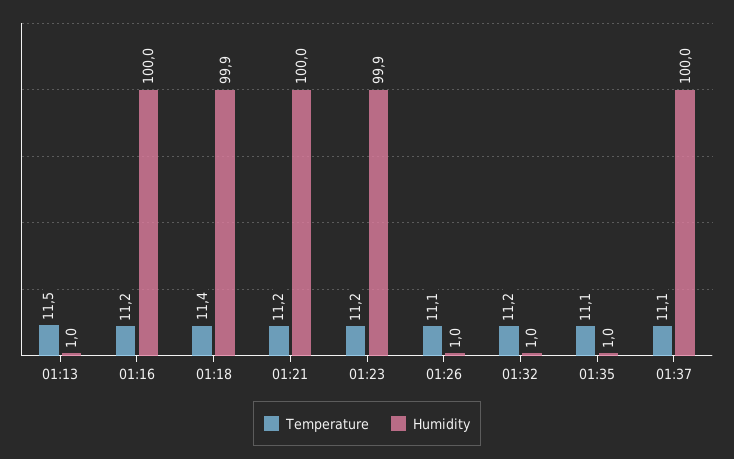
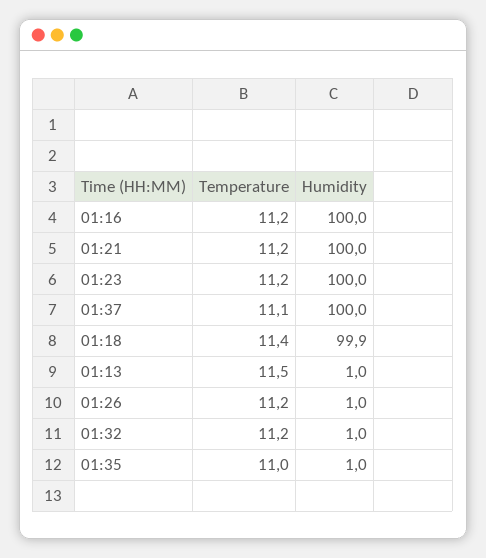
  {
    "Temperature": {
      "01:13": 11.5,
      "01:16": 11.2,
      "01:18": 11.4,
      "01:21": 11.2,
      "01:23": 11.2,
-     "01:26": 11.1,
+     "01:26": 11.2,
      "01:32": 11.2,
-     "01:35": 11.1,
+     "01:35": 11,
      "01:37": 11.1
    },
    "Humidity": {
      "01:13": 1,
      "01:16": 100,
      "01:18": 99.9,
      "01:21": 100,
-     "01:23": 99.9,
+     "01:23": 100,
      "01:26": 1,
      "01:32": 1,
      "01:35": 1,
      "01:37": 100
    }
  }

